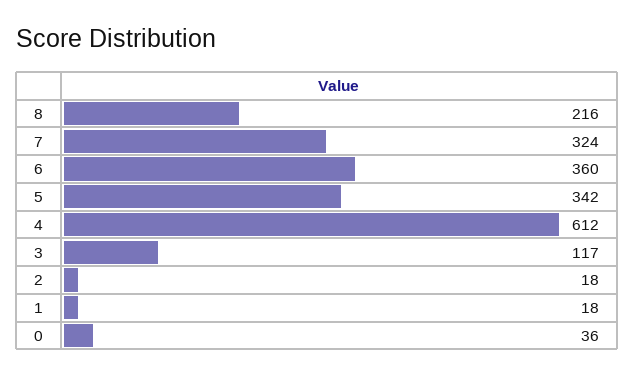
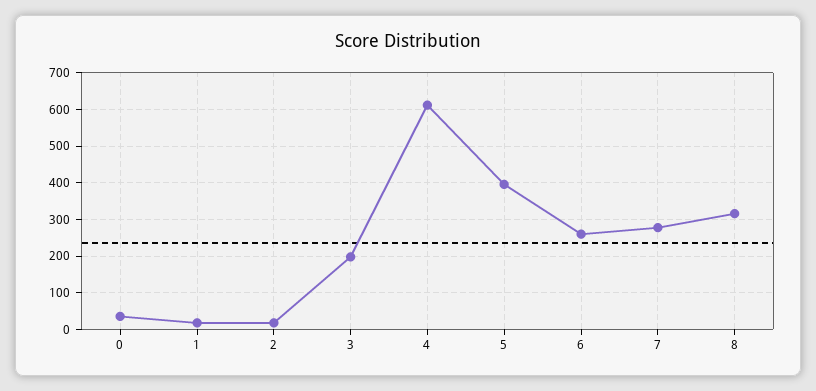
  {
-   "8": 216,
+   "8": 320,
-   "7": 324,
+   "7": 280,
-   "6": 360,
+   "6": 260,
-   "5": 342,
+   "5": 400,
    "4": 612,
-   "3": 117,
+   "3": 200,
    "2": 18,
    "1": 18,
    "0": 36
  }

